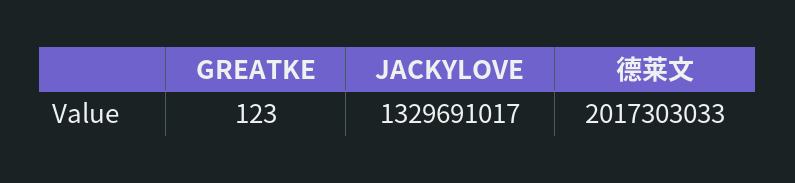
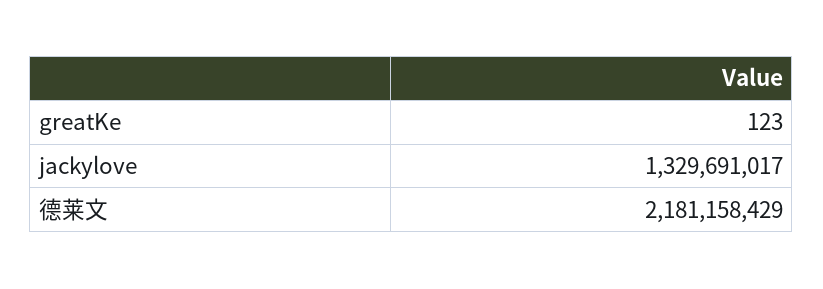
  {
    "GREATKE": 123,
    "JACKYLOVE": 1329691017,
-   "德莱文": 2017303033
+   "德莱文": 2181158429
  }

